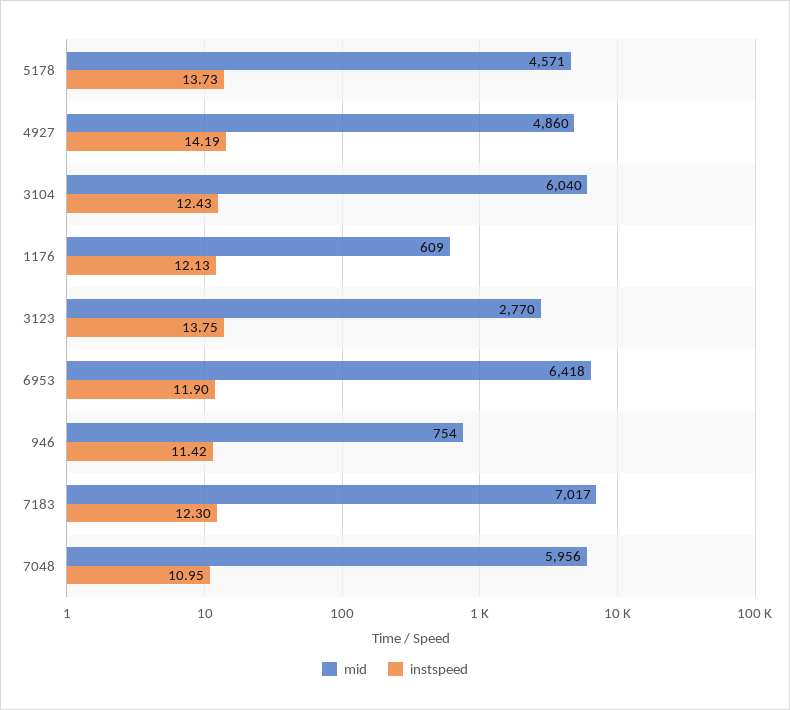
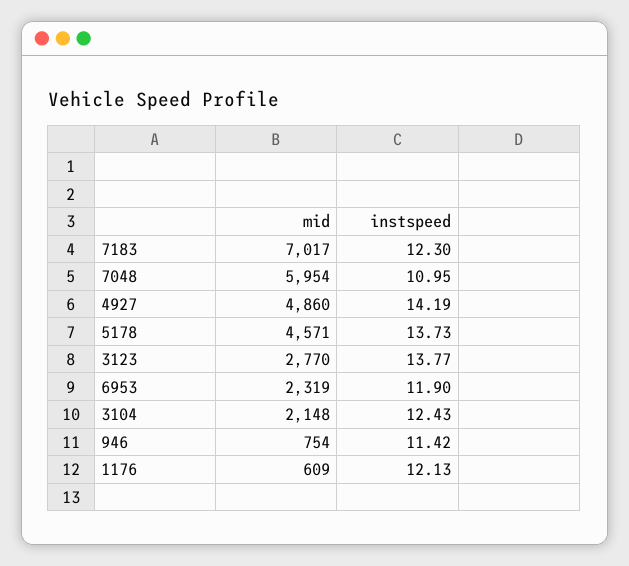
  {
    "mid": {
      "5178": 4571,
      "4927": 4860,
-     "3104": 6040,
+     "3104": 2148,
      "1176": 609,
      "3123": 2770,
-     "6953": 6418,
+     "6953": 2319,
      "946": 754,
      "7183": 7017,
-     "7048": 5956
+     "7048": 5954
    },
    "instspeed": {
      "5178": 13.73,
      "4927": 14.19,
      "3104": 12.43,
      "1176": 12.13,
-     "3123": 13.75,
+     "3123": 13.77,
      "6953": 11.9,
      "946": 11.42,
      "7183": 12.3,
      "7048": 10.95
    }
  }

